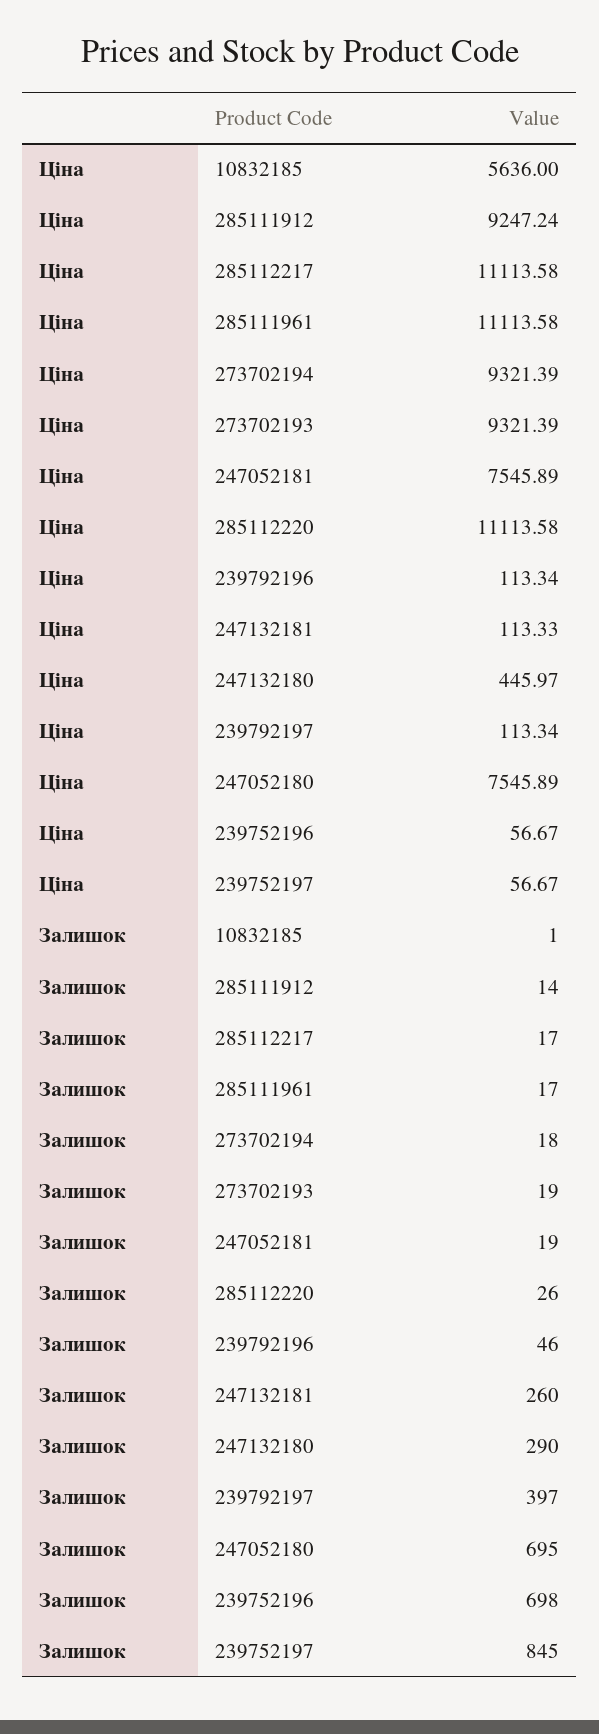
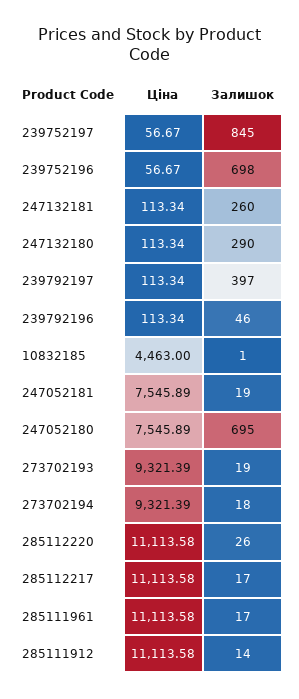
  {
    "Ціна": {
-     "10832185": 5636,
+     "10832185": 4463,
-     "285111912": 9247.24,
+     "285111912": 11113.58,
      "285112217": 11113.58,
      "285111961": 11113.58,
      "273702194": 9321.39,
      "273702193": 9321.39,
      "247052181": 7545.89,
      "285112220": 11113.58,
      "239792196": 113.34,
-     "247132181": 113.33,
+     "247132181": 113.34,
-     "247132180": 445.97,
+     "247132180": 113.34,
      "239792197": 113.34,
      "247052180": 7545.89,
      "239752196": 56.67,
      "239752197": 56.67
    },
    "Залишок": {
      "10832185": 1,
      "285111912": 14,
      "285112217": 17,
      "285111961": 17,
      "273702194": 18,
      "273702193": 19,
      "247052181": 19,
      "285112220": 26,
      "239792196": 46,
      "247132181": 260,
      "247132180": 290,
      "239792197": 397,
      "247052180": 695,
      "239752196": 698,
      "239752197": 845
    }
  }

